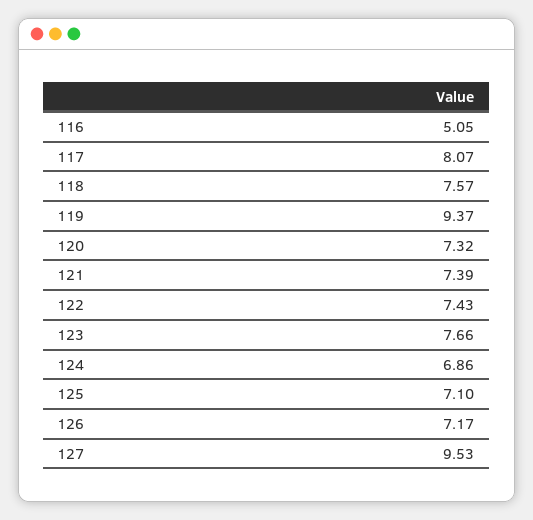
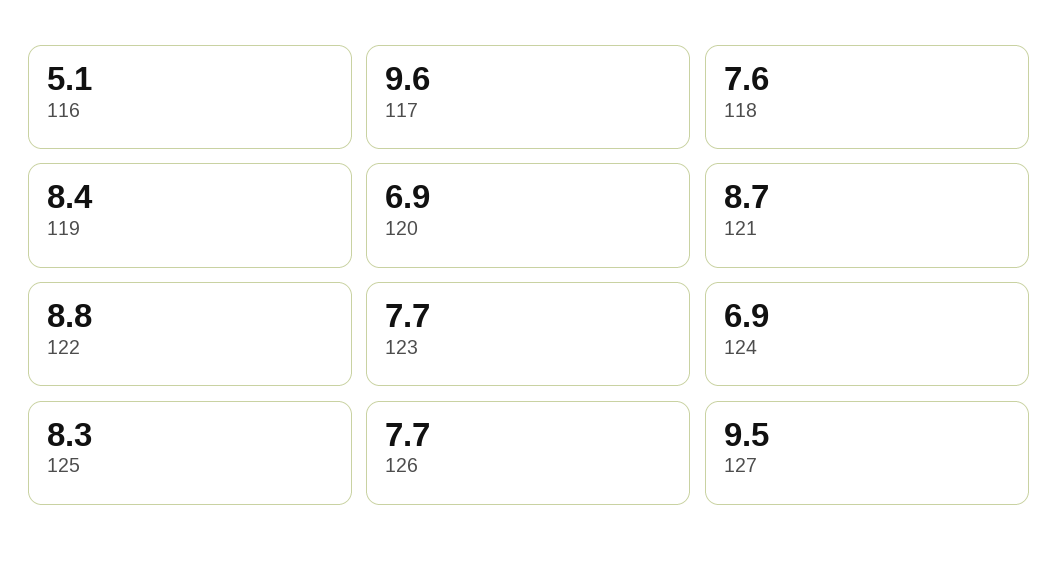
  {
    "116": 5.05,
-   "117": 8.07,
+   "117": 9.6,
    "118": 7.57,
-   "119": 9.37,
+   "119": 8.4,
-   "120": 7.32,
+   "120": 6.9,
-   "121": 7.39,
+   "121": 8.7,
-   "122": 7.43,
+   "122": 8.8,
    "123": 7.66,
    "124": 6.86,
-   "125": 7.1,
+   "125": 8.3,
-   "126": 7.17,
+   "126": 7.7,
    "127": 9.53
  }

